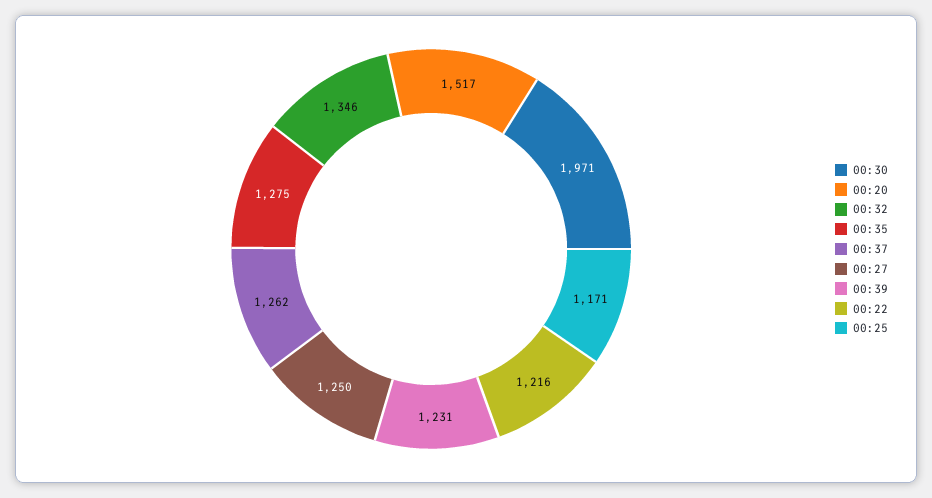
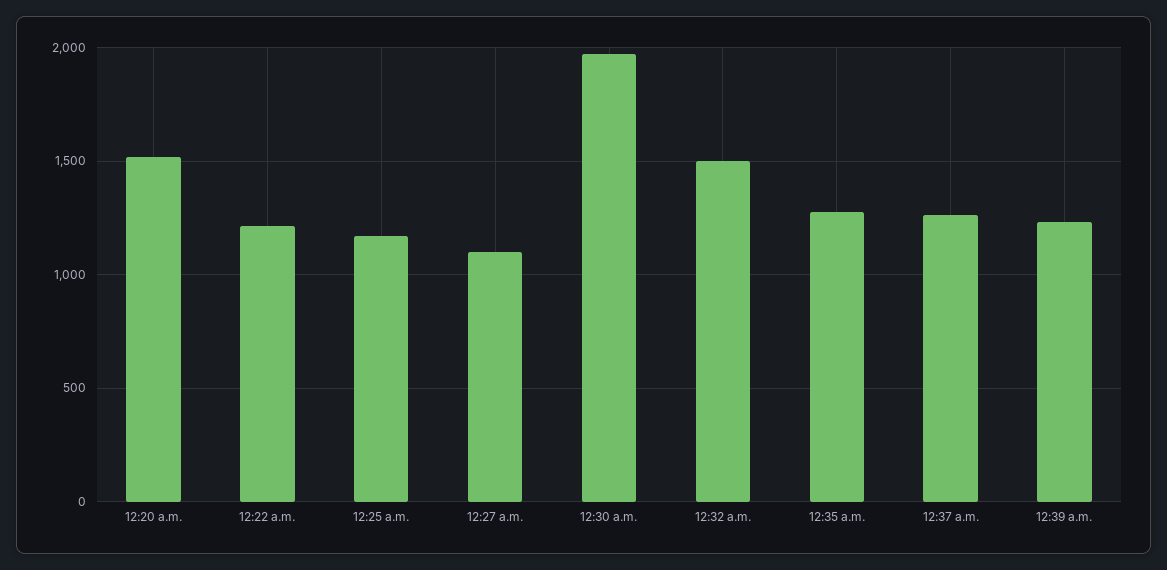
  {
    "00:30": 1971,
    "00:20": 1517,
-   "00:32": 1346,
+   "00:32": 1500,
    "00:35": 1275,
    "00:37": 1262,
-   "00:27": 1250,
+   "00:27": 1100,
    "00:39": 1231,
    "00:22": 1216,
    "00:25": 1171
  }

